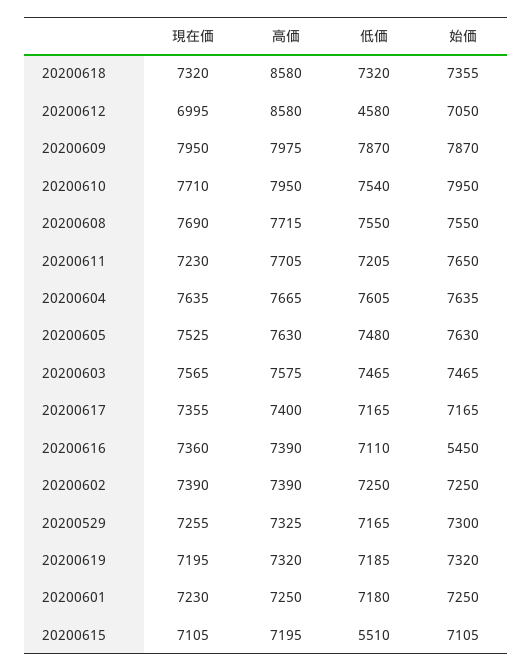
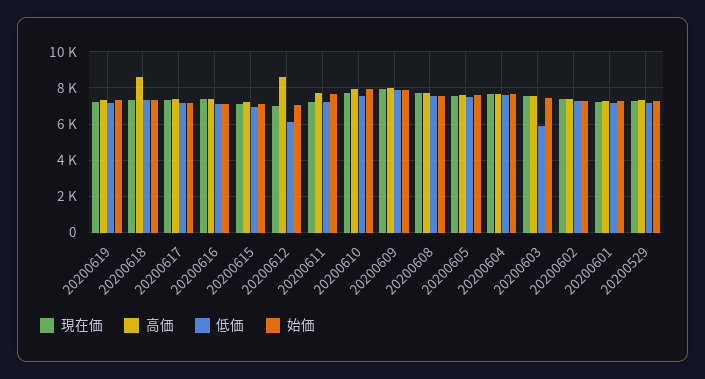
  {
    "現在価": {
      "20200618": 7320,
      "20200612": 6995,
      "20200609": 7950,
      "20200610": 7710,
      "20200608": 7690,
      "20200611": 7230,
      "20200604": 7635,
      "20200605": 7525,
      "20200603": 7565,
      "20200617": 7355,
      "20200616": 7360,
      "20200602": 7390,
      "20200529": 7255,
      "20200619": 7195,
      "20200601": 7230,
      "20200615": 7105
    },
    "高価": {
      "20200618": 8580,
      "20200612": 8580,
      "20200609": 7975,
      "20200610": 7950,
      "20200608": 7715,
      "20200611": 7705,
      "20200604": 7665,
      "20200605": 7630,
      "20200603": 7575,
      "20200617": 7400,
      "20200616": 7390,
      "20200602": 7390,
      "20200529": 7325,
      "20200619": 7320,
      "20200601": 7250,
      "20200615": 7195
    },
    "低価": {
      "20200618": 7320,
-     "20200612": 4580,
+     "20200612": 6000,
      "20200609": 7870,
      "20200610": 7540,
      "20200608": 7550,
      "20200611": 7205,
      "20200604": 7605,
      "20200605": 7480,
-     "20200603": 7465,
+     "20200603": 6000,
      "20200617": 7165,
      "20200616": 7110,
      "20200602": 7250,
      "20200529": 7165,
      "20200619": 7185,
      "20200601": 7180,
-     "20200615": 5510
+     "20200615": 7000
    },
    "始価": {
      "20200618": 7355,
      "20200612": 7050,
      "20200609": 7870,
      "20200610": 7950,
      "20200608": 7550,
      "20200611": 7650,
      "20200604": 7635,
      "20200605": 7630,
      "20200603": 7465,
      "20200617": 7165,
-     "20200616": 5450,
+     "20200616": 7000,
      "20200602": 7250,
      "20200529": 7300,
      "20200619": 7320,
      "20200601": 7250,
      "20200615": 7105
    }
  }

